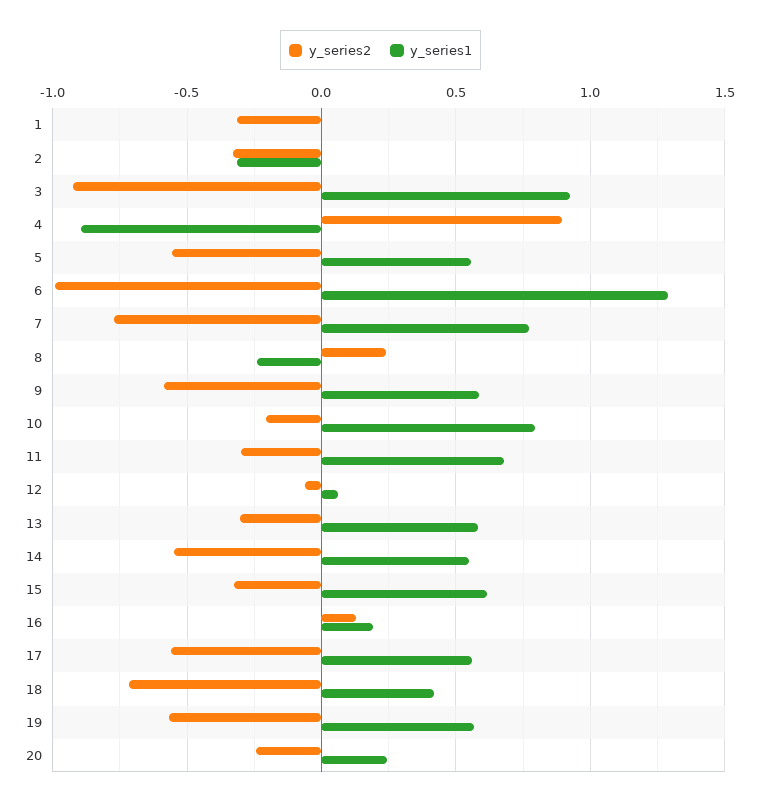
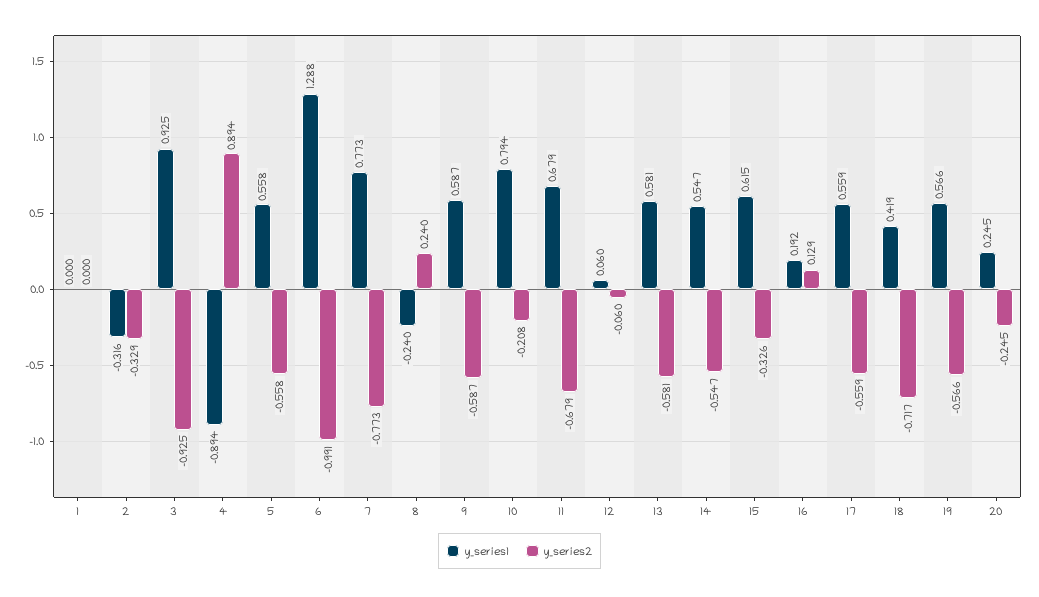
  {
    "y_series2": {
-     "1": -0.3,
+     "1": 0,
      "2": -0.329,
      "3": -0.925,
      "4": 0.894,
      "5": -0.558,
      "6": -0.991,
      "7": -0.773,
      "8": 0.24,
      "9": -0.587,
      "10": -0.208,
-     "11": -0.3,
+     "11": -0.679,
      "12": -0.06,
-     "13": -0.3,
+     "13": -0.581,
      "14": -0.547,
      "15": -0.326,
      "16": 0.129,
      "17": -0.559,
      "18": -0.717,
      "19": -0.566,
      "20": -0.245
    },
    "y_series1": {
      "1": 0,
      "2": -0.316,
      "3": 0.925,
      "4": -0.894,
      "5": 0.558,
      "6": 1.288,
      "7": 0.773,
      "8": -0.24,
      "9": 0.587,
      "10": 0.794,
      "11": 0.679,
      "12": 0.06,
      "13": 0.581,
      "14": 0.547,
      "15": 0.615,
      "16": 0.192,
      "17": 0.559,
      "18": 0.419,
      "19": 0.566,
      "20": 0.245
    }
  }

